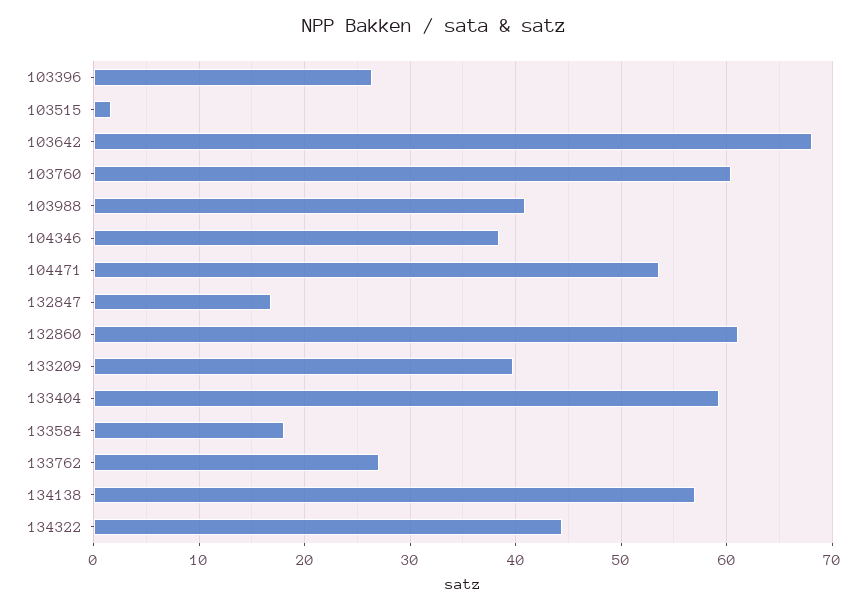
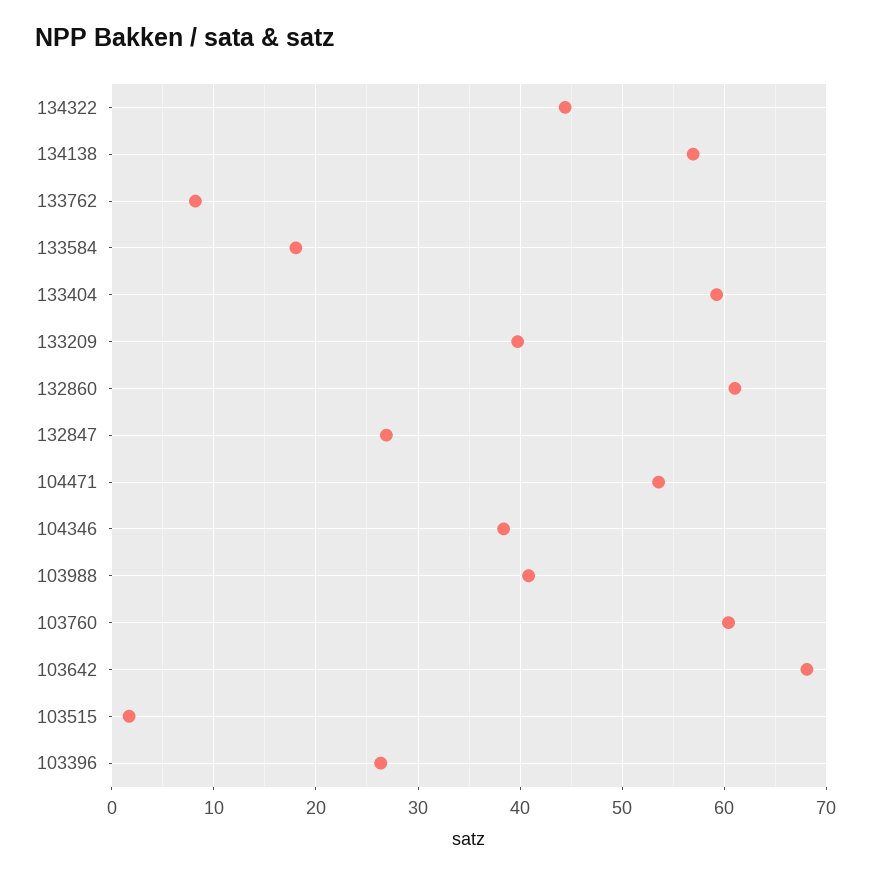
  {
    "103396": 26,
    "103515": 2,
    "103642": 68,
    "103760": 60,
    "103988": 41,
    "104346": 38,
    "104471": 54,
-   "132847": 17,
+   "132847": 27,
    "132860": 61,
    "133209": 40,
    "133404": 59,
    "133584": 18,
-   "133762": 27,
+   "133762": 8,
    "134138": 57,
    "134322": 44
  }

